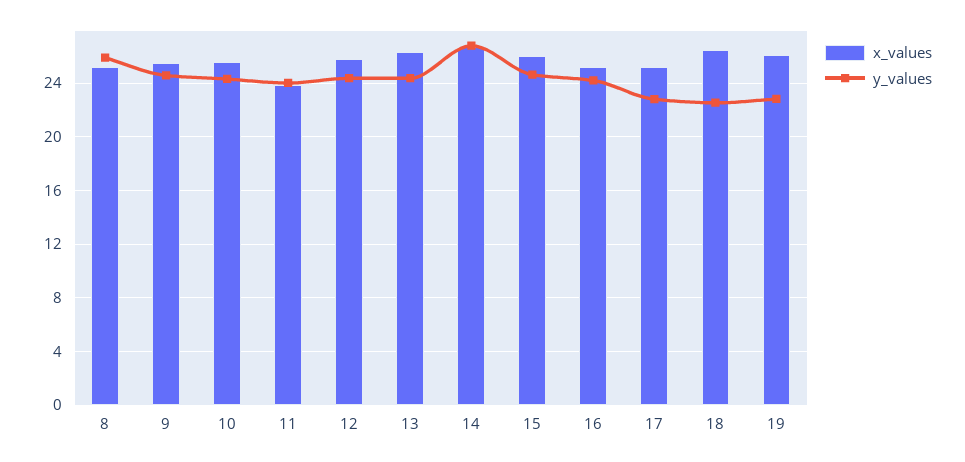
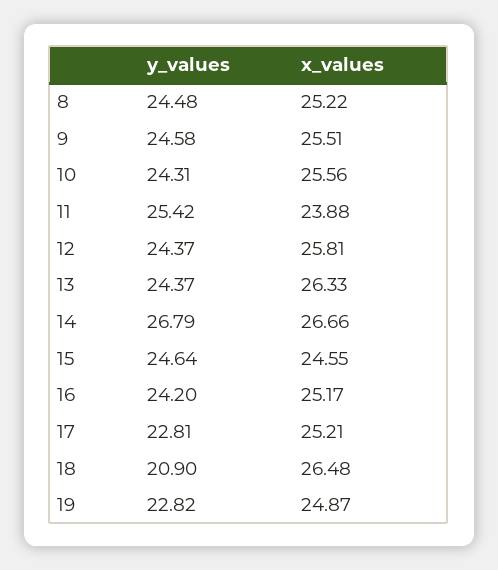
  {
    "x_values": {
      "8": 25.22,
      "9": 25.51,
      "10": 25.56,
      "11": 23.88,
      "12": 25.81,
      "13": 26.33,
      "14": 26.66,
-     "15": 26,
+     "15": 24.55,
      "16": 25.17,
      "17": 25.21,
      "18": 26.48,
-     "19": 26
+     "19": 24.87
    },
    "y_values": {
-     "8": 26,
+     "8": 24.48,
      "9": 24.58,
      "10": 24.31,
-     "11": 24,
+     "11": 25.42,
      "12": 24.37,
      "13": 24.37,
      "14": 26.79,
      "15": 24.64,
      "16": 24.2,
      "17": 22.81,
-     "18": 22.5,
+     "18": 20.9,
      "19": 22.82
    }
  }

